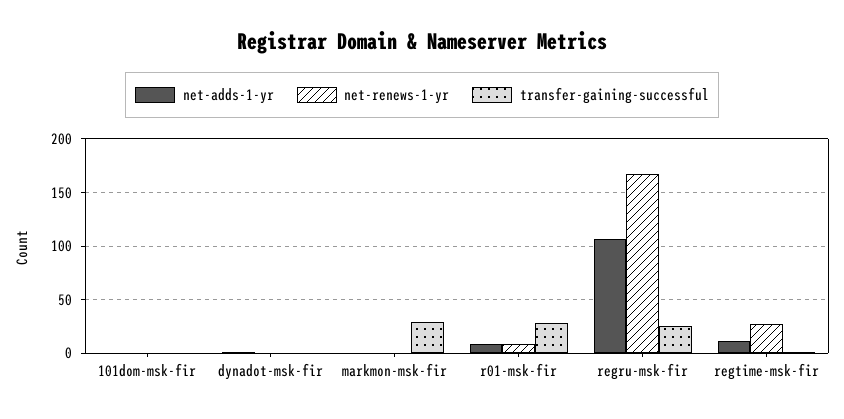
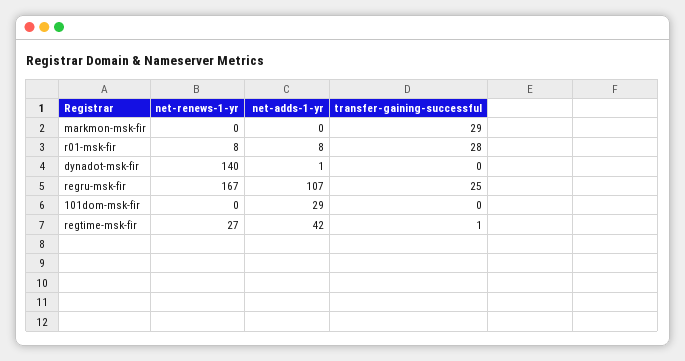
  {
    "net-adds-1-yr": {
-     "101dom-msk-fir": 0,
+     "101dom-msk-fir": 29,
      "dynadot-msk-fir": 1,
      "markmon-msk-fir": 0,
      "r01-msk-fir": 8,
      "regru-msk-fir": 107,
-     "regtime-msk-fir": 10
+     "regtime-msk-fir": 42
    },
    "net-renews-1-yr": {
      "101dom-msk-fir": 0,
-     "dynadot-msk-fir": 0,
+     "dynadot-msk-fir": 140,
      "markmon-msk-fir": 0,
      "r01-msk-fir": 8,
      "regru-msk-fir": 167,
      "regtime-msk-fir": 27
    },
    "transfer-gaining-successful": {
      "101dom-msk-fir": 0,
      "dynadot-msk-fir": 0,
      "markmon-msk-fir": 29,
      "r01-msk-fir": 28,
      "regru-msk-fir": 25,
      "regtime-msk-fir": 1
    }
  }

